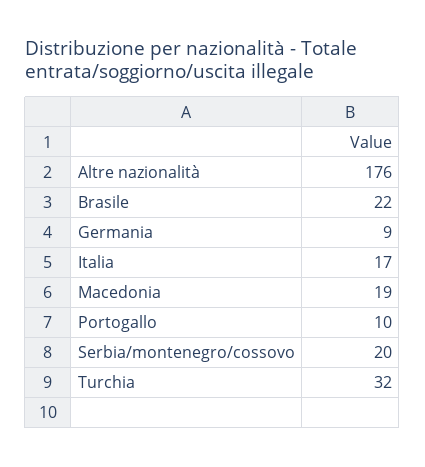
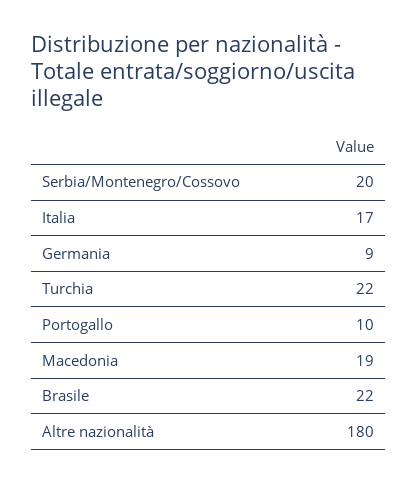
  {
-   "Altre nazionalità": 176,
+   "Altre nazionalità": 180,
    "Brasile": 22,
    "Germania": 9,
    "Italia": 17,
    "Macedonia": 19,
    "Portogallo": 10,
    "Serbia/montenegro/cossovo": 20,
-   "Turchia": 32
+   "Turchia": 22
  }

